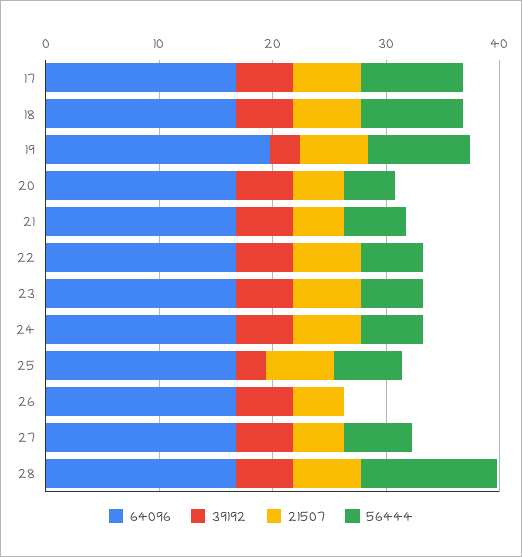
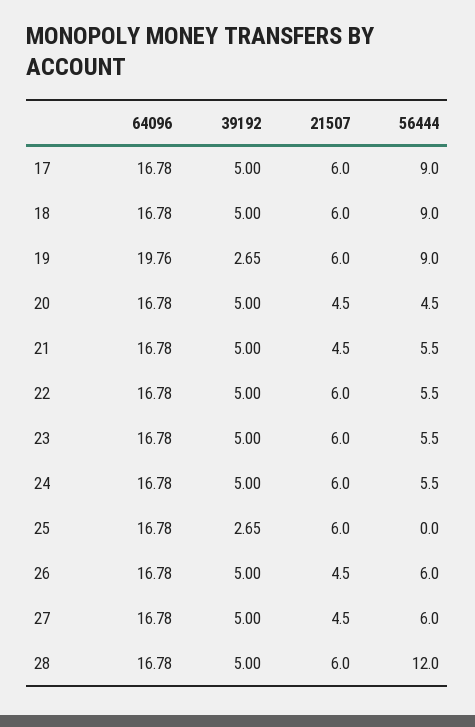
  {
    "64096": {
      "17": 16.78,
      "18": 16.78,
      "19": 19.76,
      "20": 16.78,
      "21": 16.78,
      "22": 16.78,
      "23": 16.78,
      "24": 16.78,
      "25": 16.78,
      "26": 16.78,
      "27": 16.78,
      "28": 16.78
    },
    "39192": {
      "17": 5,
      "18": 5,
      "19": 2.65,
      "20": 5,
      "21": 5,
      "22": 5,
      "23": 5,
      "24": 5,
      "25": 2.65,
      "26": 5,
      "27": 5,
      "28": 5
    },
    "21507": {
      "17": 6,
      "18": 6,
      "19": 6,
      "20": 4.5,
      "21": 4.5,
      "22": 6,
      "23": 6,
      "24": 6,
      "25": 6,
      "26": 4.5,
      "27": 4.5,
      "28": 6
    },
    "56444": {
      "17": 9,
      "18": 9,
      "19": 9,
      "20": 4.5,
      "21": 5.5,
      "22": 5.5,
      "23": 5.5,
      "24": 5.5,
-     "25": 6,
+     "25": 0,
-     "26": 0,
+     "26": 6,
      "27": 6,
      "28": 12
    }
  }

